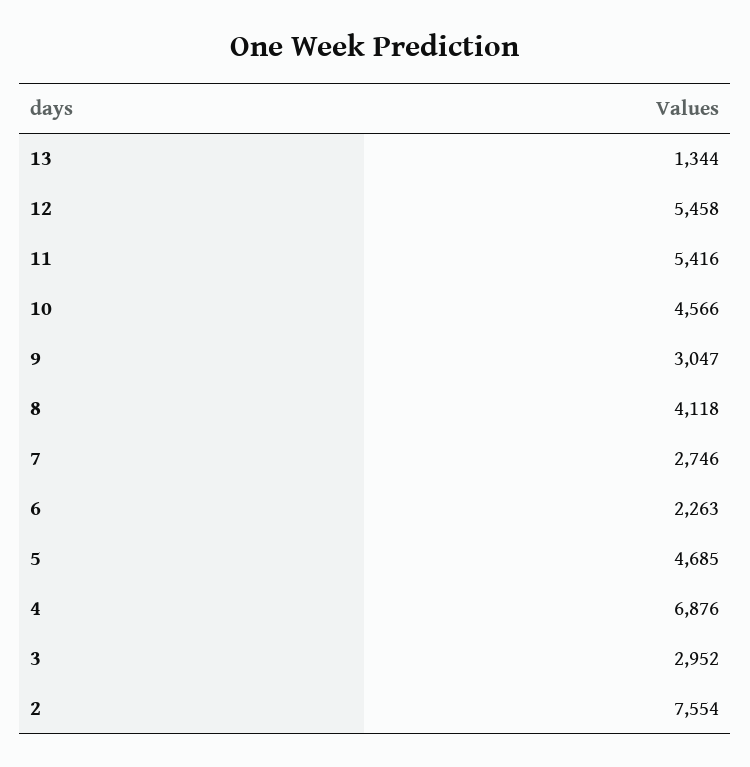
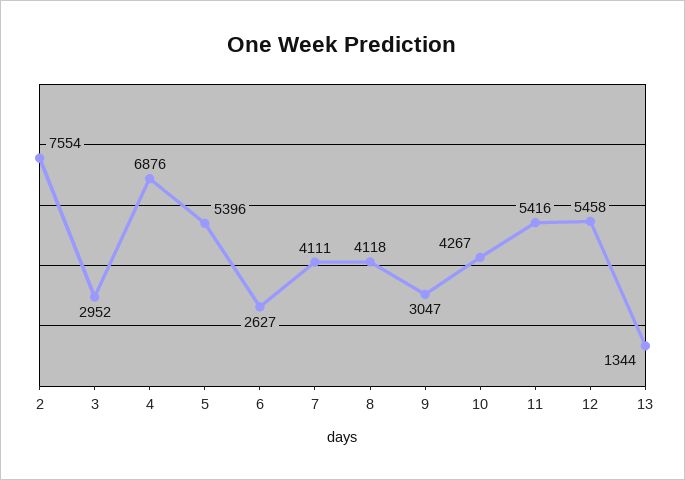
  {
    "13": 1344,
    "12": 5458,
    "11": 5416,
-   "10": 4566,
+   "10": 4267,
    "9": 3047,
    "8": 4118,
-   "7": 2746,
+   "7": 4111,
-   "6": 2263,
+   "6": 2627,
-   "5": 4685,
+   "5": 5396,
    "4": 6876,
    "3": 2952,
    "2": 7554
  }

